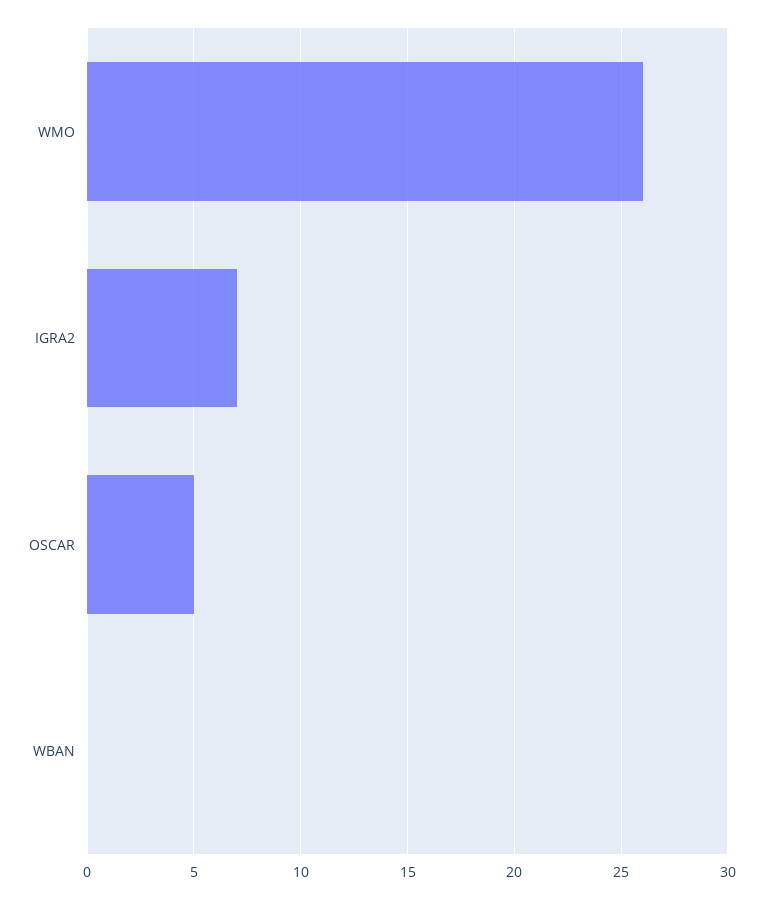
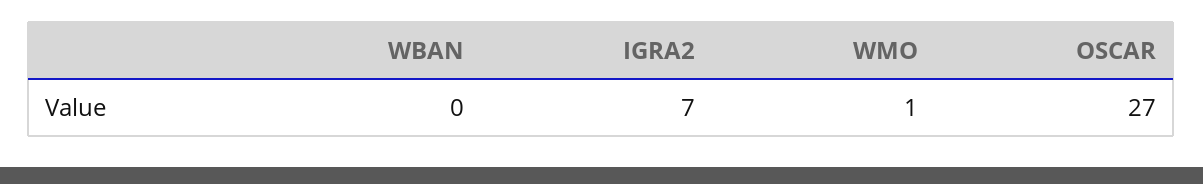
  {
-   "WMO": 26,
+   "WMO": 1,
    "IGRA2": 7,
-   "OSCAR": 5,
+   "OSCAR": 27,
    "WBAN": 0
  }

